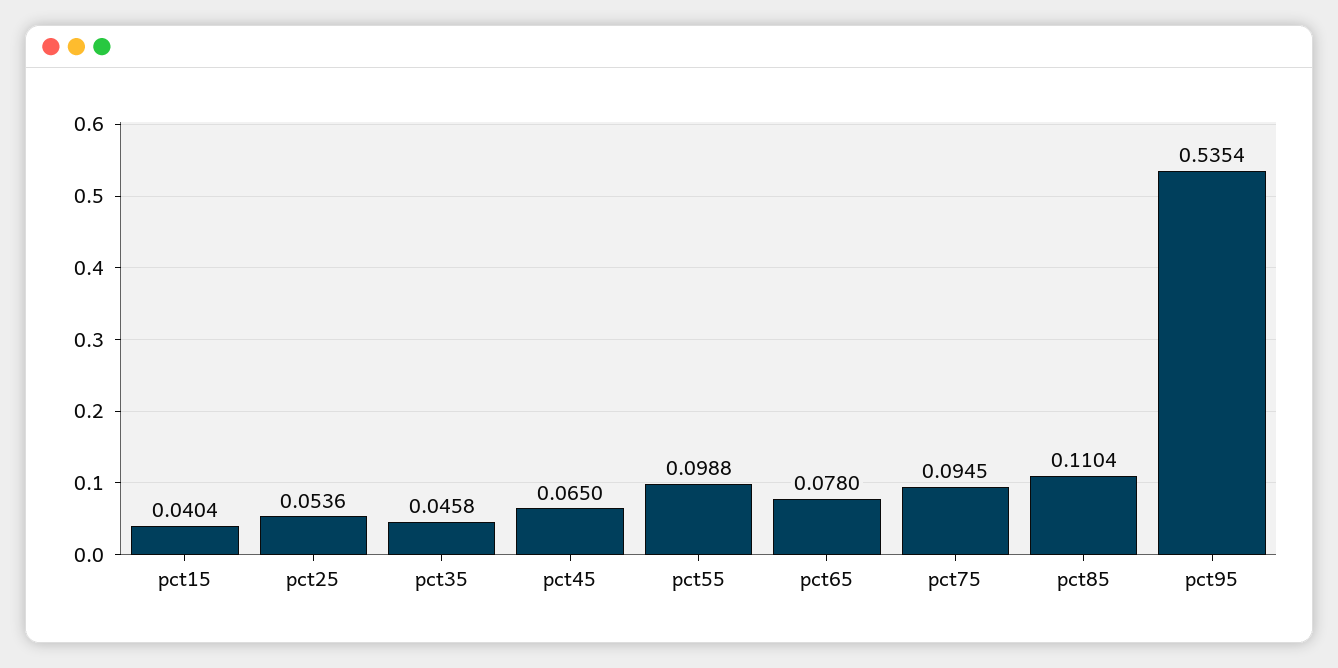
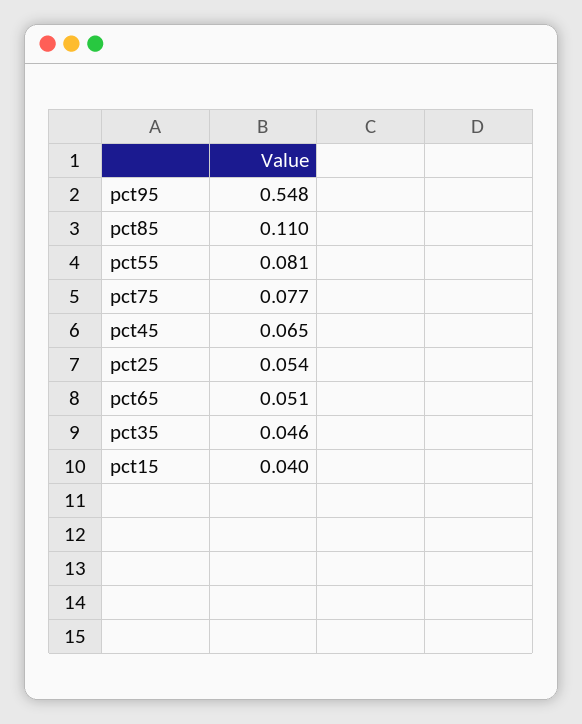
  {
    "pct15": 0.0404,
    "pct25": 0.0536,
    "pct35": 0.0458,
    "pct45": 0.065,
-   "pct55": 0.0988,
+   "pct55": 0.081,
-   "pct65": 0.078,
+   "pct65": 0.051,
-   "pct75": 0.0945,
+   "pct75": 0.077,
    "pct85": 0.1104,
-   "pct95": 0.5354
+   "pct95": 0.548
  }

